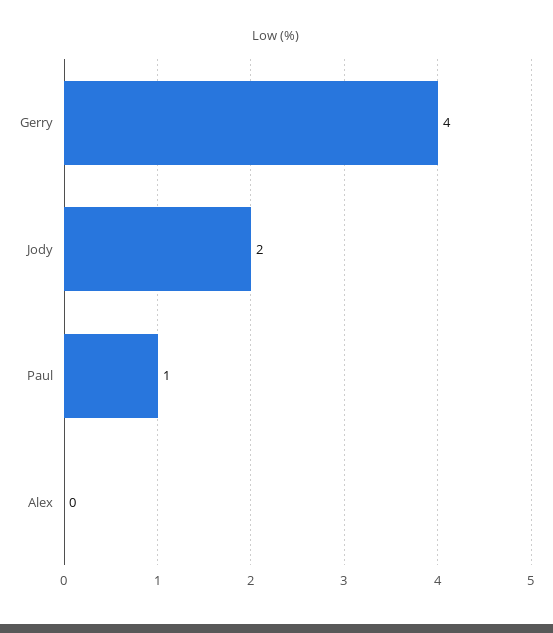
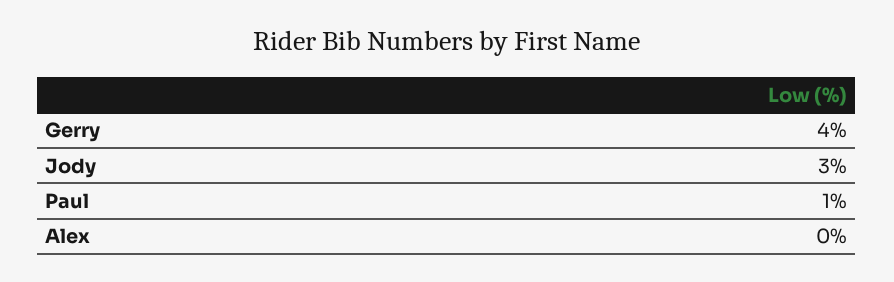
  {
    "Gerry": 4,
-   "Jody": 2,
+   "Jody": 3,
    "Paul": 1,
    "Alex": 0
  }

